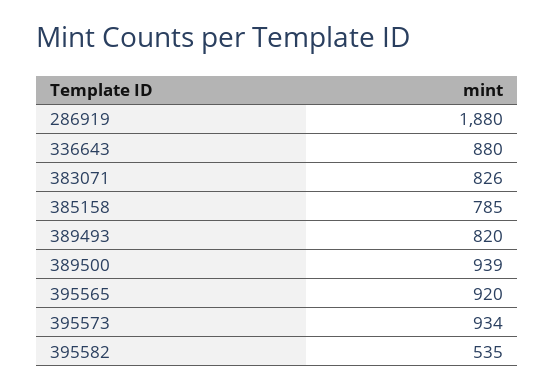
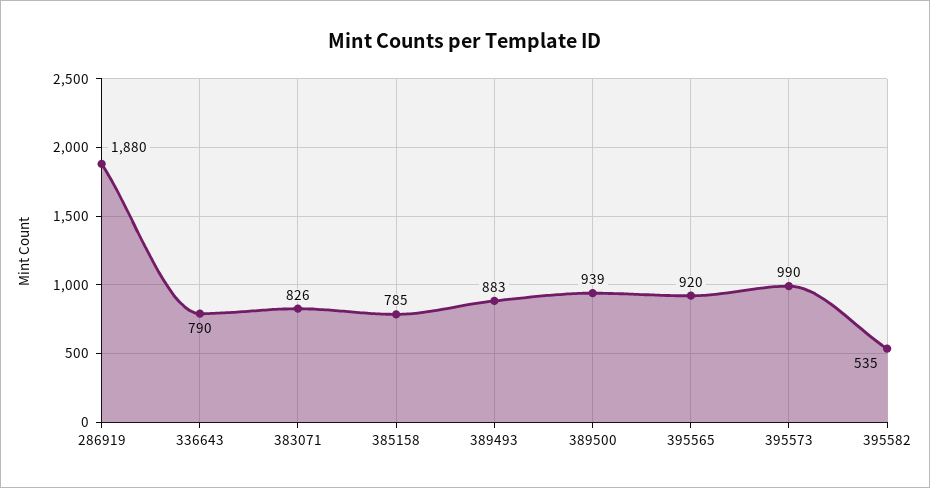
  {
    "286919": 1880,
-   "336643": 880,
+   "336643": 790,
    "383071": 826,
    "385158": 785,
-   "389493": 820,
+   "389493": 883,
    "389500": 939,
    "395565": 920,
-   "395573": 934,
+   "395573": 990,
    "395582": 535
  }

